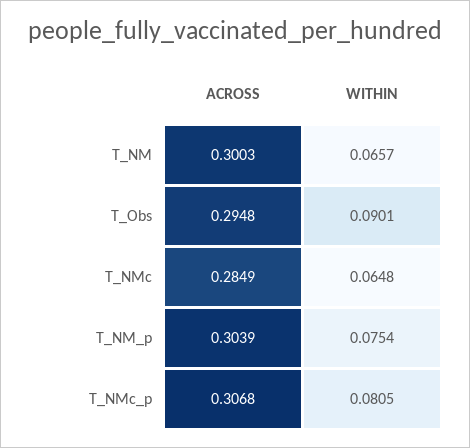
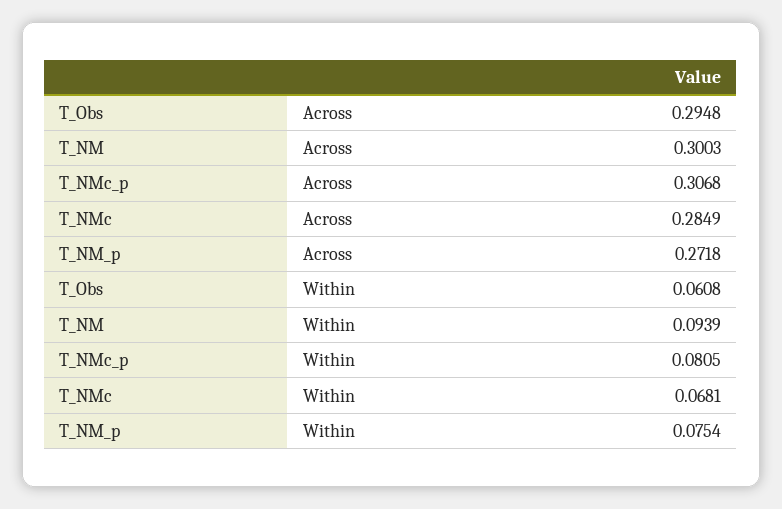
  {
    "ACROSS": {
      "T_NM": 0.3003,
      "T_Obs": 0.2948,
      "T_NMc": 0.2849,
-     "T_NM_p": 0.3039,
+     "T_NM_p": 0.2718,
      "T_NMc_p": 0.3068
    },
    "WITHIN": {
-     "T_NM": 0.0657,
+     "T_NM": 0.0939,
-     "T_Obs": 0.0901,
+     "T_Obs": 0.0608,
-     "T_NMc": 0.0648,
+     "T_NMc": 0.0681,
      "T_NM_p": 0.0754,
      "T_NMc_p": 0.0805
    }
  }

